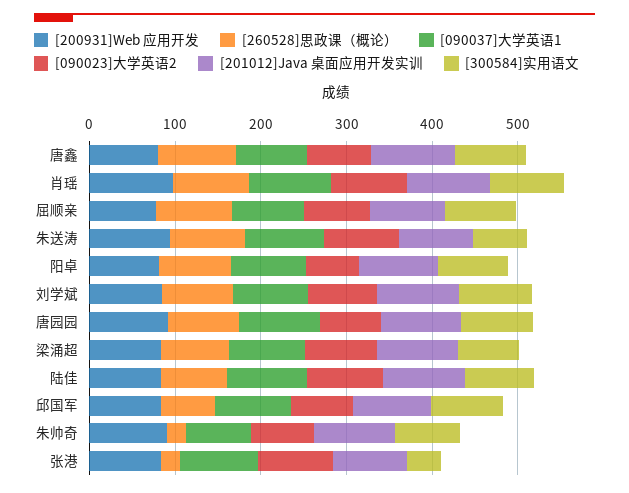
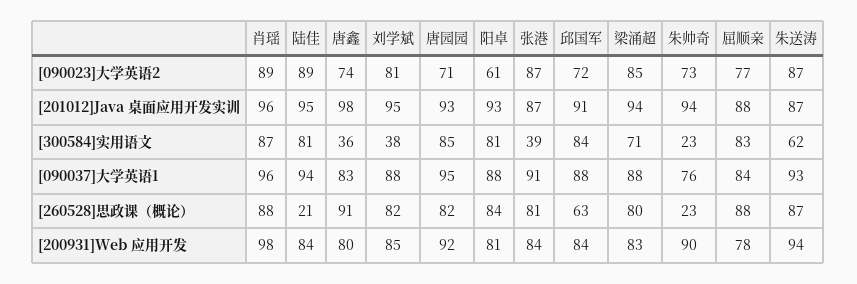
  {
    "[200931]Web 应用开发": {
      "唐鑫": 80,
      "肖瑶": 98,
      "屈顺亲": 78,
      "朱送涛": 94,
      "阳卓": 81,
      "刘学斌": 85,
      "唐园园": 92,
      "梁涌超": 83,
      "陆佳": 84,
      "邱国军": 84,
      "朱帅奇": 90,
      "张港": 84
    },
    "[260528]思政课（概论）": {
      "唐鑫": 91,
      "肖瑶": 88,
      "屈顺亲": 88,
      "朱送涛": 87,
      "阳卓": 84,
      "刘学斌": 82,
      "唐园园": 82,
      "梁涌超": 80,
-     "陆佳": 80,
+     "陆佳": 21,
      "邱国军": 63,
      "朱帅奇": 23,
-     "张港": 20
+     "张港": 81
    },
    "[090037]大学英语1": {
      "唐鑫": 83,
      "肖瑶": 96,
      "屈顺亲": 84,
      "朱送涛": 93,
      "阳卓": 88,
      "刘学斌": 88,
      "唐园园": 95,
      "梁涌超": 88,
      "陆佳": 94,
      "邱国军": 88,
      "朱帅奇": 76,
      "张港": 91
    },
    "[090023]大学英语2": {
      "唐鑫": 74,
      "肖瑶": 89,
      "屈顺亲": 77,
      "朱送涛": 87,
      "阳卓": 61,
      "刘学斌": 81,
      "唐园园": 71,
      "梁涌超": 85,
      "陆佳": 89,
      "邱国军": 72,
      "朱帅奇": 73,
      "张港": 87
    },
    "[201012]Java 桌面应用开发实训": {
      "唐鑫": 98,
      "肖瑶": 96,
      "屈顺亲": 88,
      "朱送涛": 87,
      "阳卓": 93,
      "刘学斌": 95,
      "唐园园": 93,
      "梁涌超": 94,
      "陆佳": 95,
      "邱国军": 91,
      "朱帅奇": 94,
      "张港": 87
    },
    "[300584]实用语文": {
-     "唐鑫": 80,
+     "唐鑫": 36,
      "肖瑶": 87,
      "屈顺亲": 83,
      "朱送涛": 62,
      "阳卓": 81,
-     "刘学斌": 80,
+     "刘学斌": 38,
      "唐园园": 85,
      "梁涌超": 71,
      "陆佳": 81,
      "邱国军": 84,
-     "朱帅奇": 80,
+     "朱帅奇": 23,
      "张港": 39
    }
  }

